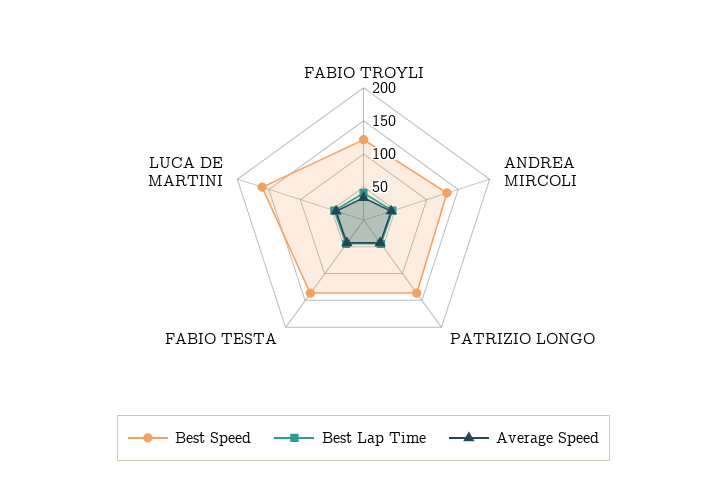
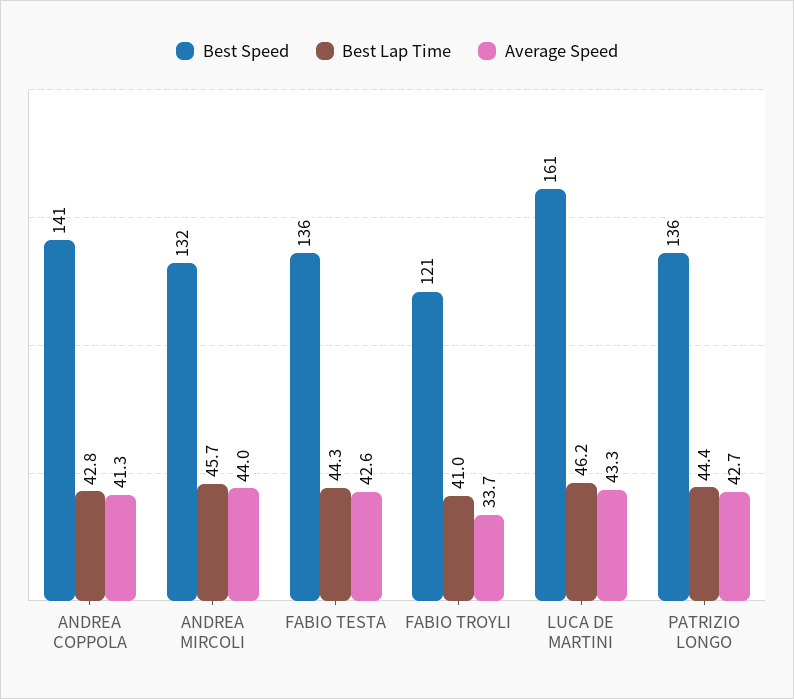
  {
    "Best Speed": {
      "FABIO TROYLI": 121,
      "ANDREA MIRCOLI": 132,
      "PATRIZIO LONGO": 136,
      "FABIO TESTA": 136,
-     "LUCA DE MARTINI": 161
+     "LUCA DE MARTINI": 161,
+     "ANDREA COPPOLA": 141
    },
    "Best Lap Time": {
      "FABIO TROYLI": 41,
      "ANDREA MIRCOLI": 45.7,
      "PATRIZIO LONGO": 44.4,
      "FABIO TESTA": 44.3,
-     "LUCA DE MARTINI": 46.2
+     "LUCA DE MARTINI": 46.2,
+     "ANDREA COPPOLA": 42.8
    },
    "Average Speed": {
      "FABIO TROYLI": 33.7,
      "ANDREA MIRCOLI": 44,
      "PATRIZIO LONGO": 42.7,
      "FABIO TESTA": 42.6,
-     "LUCA DE MARTINI": 43.3
+     "LUCA DE MARTINI": 43.3,
+     "ANDREA COPPOLA": 41.3
    }
  }

